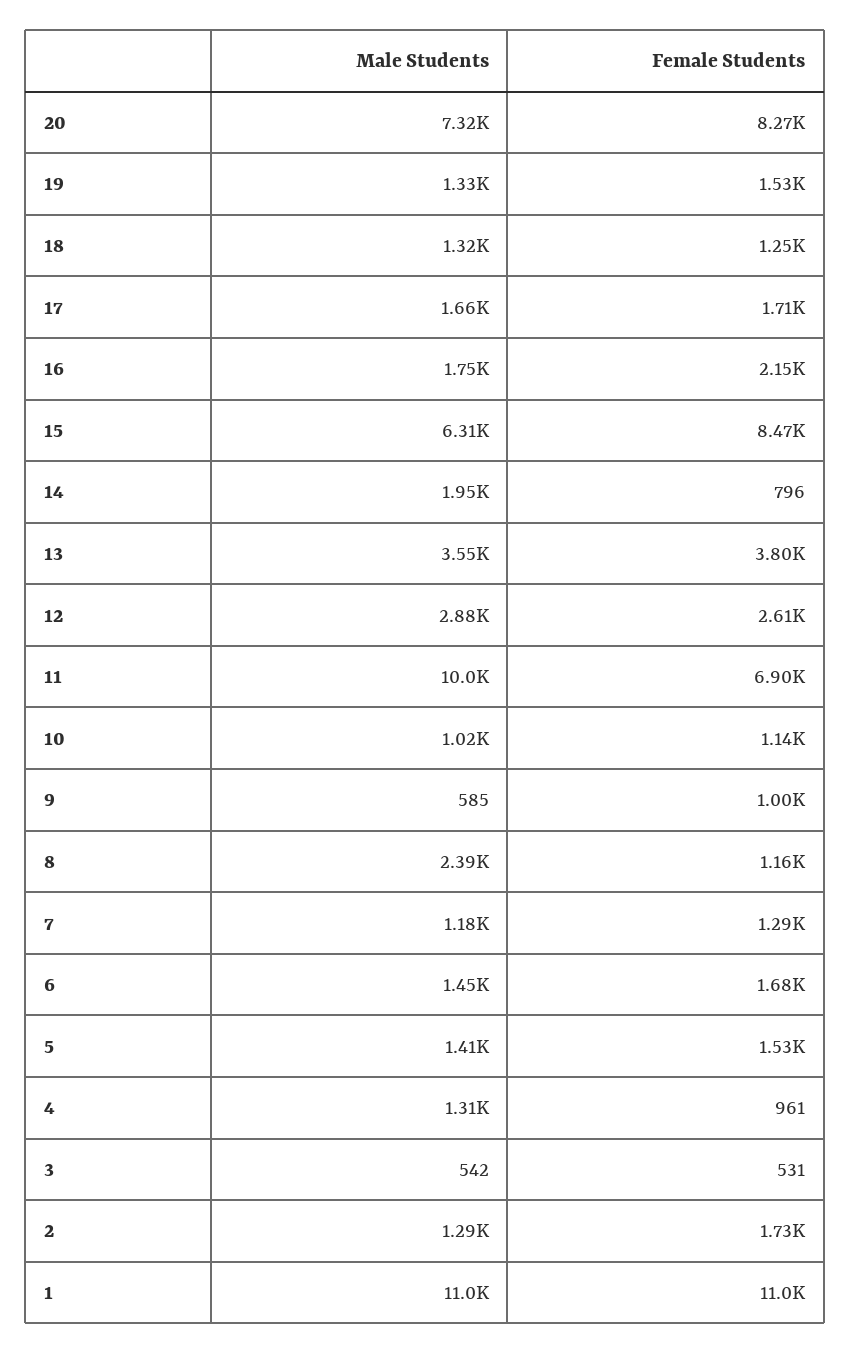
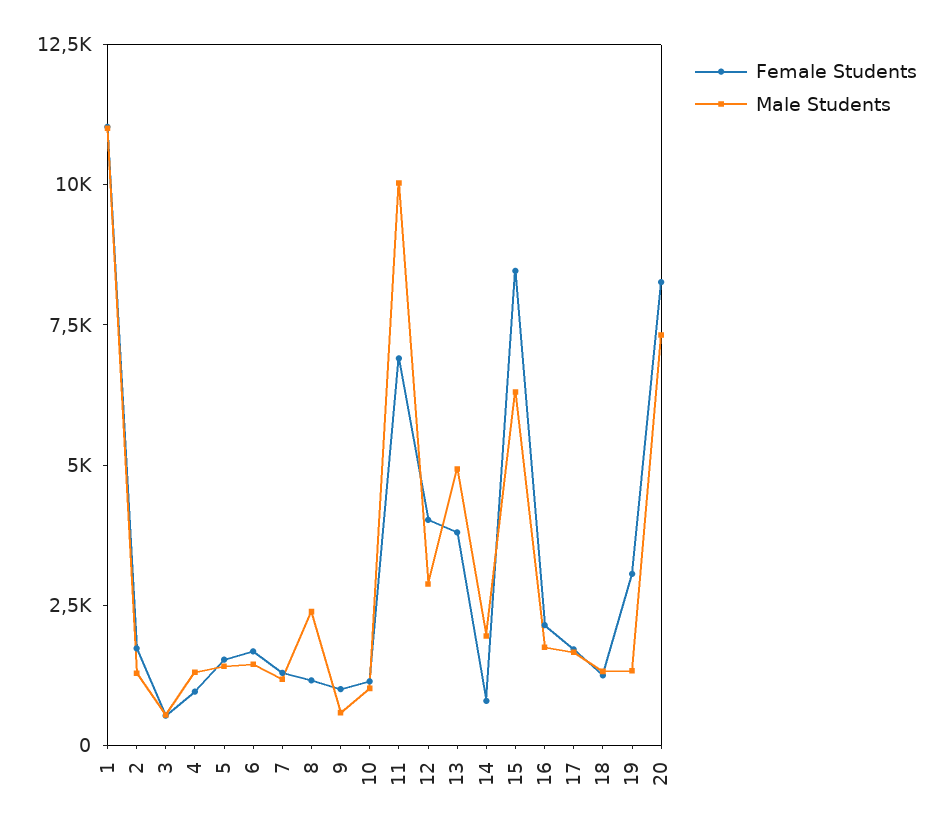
  {
    "Male Students": {
      "20": 7320,
      "19": 1330,
      "18": 1320,
      "17": 1660,
      "16": 1750,
      "15": 6310,
      "14": 1950,
-     "13": 3550,
+     "13": 5000,
      "12": 2880,
      "11": 10000,
      "10": 1020,
      "9": 585,
      "8": 2390,
      "7": 1180,
      "6": 1450,
      "5": 1410,
      "4": 1310,
      "3": 542,
      "2": 1290,
      "1": 11000
    },
    "Female Students": {
      "20": 8270,
-     "19": 1530,
+     "19": 3000,
      "18": 1250,
      "17": 1710,
      "16": 2150,
      "15": 8470,
      "14": 796,
      "13": 3800,
-     "12": 2610,
+     "12": 4000,
      "11": 6900,
      "10": 1140,
      "9": 1000,
      "8": 1160,
      "7": 1290,
      "6": 1680,
      "5": 1530,
      "4": 961,
      "3": 531,
      "2": 1730,
      "1": 11000
    }
  }

